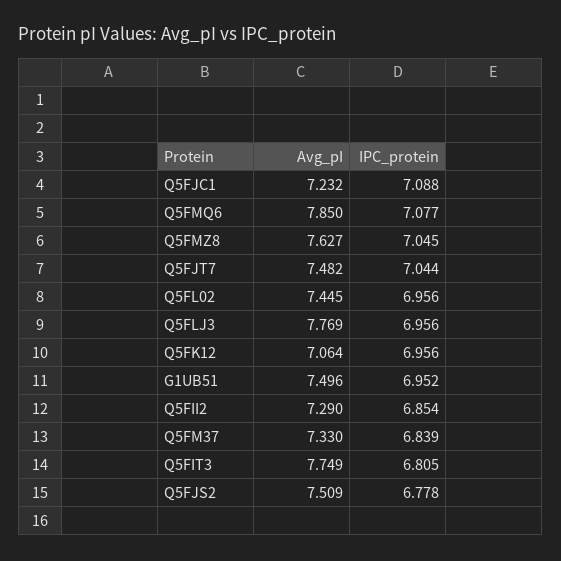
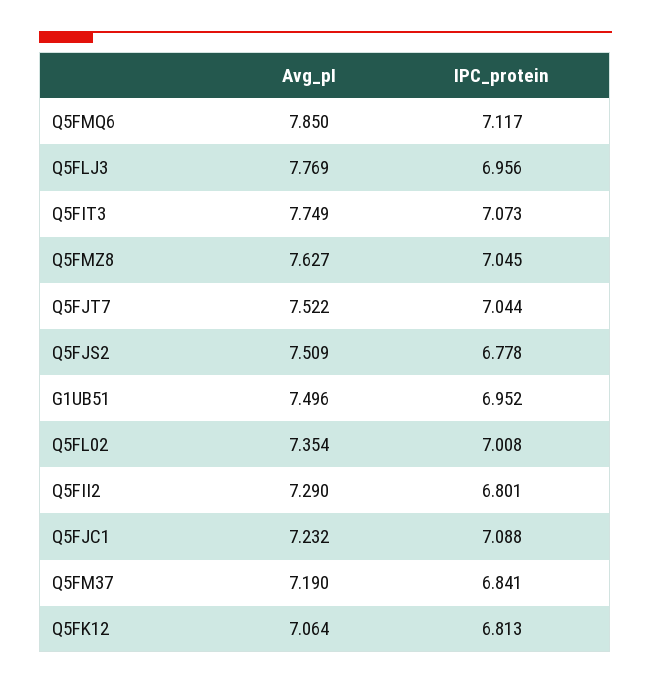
  {
    "Avg_pI": {
      "Q5FJC1": 7.232,
      "Q5FMQ6": 7.85,
      "Q5FMZ8": 7.627,
-     "Q5FJT7": 7.482,
+     "Q5FJT7": 7.522,
-     "Q5FL02": 7.445,
+     "Q5FL02": 7.354,
      "Q5FLJ3": 7.769,
      "Q5FK12": 7.064,
      "G1UB51": 7.496,
      "Q5FII2": 7.29,
-     "Q5FM37": 7.33,
+     "Q5FM37": 7.19,
      "Q5FIT3": 7.749,
      "Q5FJS2": 7.509
    },
    "IPC_protein": {
      "Q5FJC1": 7.088,
-     "Q5FMQ6": 7.077,
+     "Q5FMQ6": 7.117,
      "Q5FMZ8": 7.045,
      "Q5FJT7": 7.044,
-     "Q5FL02": 6.956,
+     "Q5FL02": 7.008,
      "Q5FLJ3": 6.956,
-     "Q5FK12": 6.956,
+     "Q5FK12": 6.813,
      "G1UB51": 6.952,
-     "Q5FII2": 6.854,
+     "Q5FII2": 6.801,
-     "Q5FM37": 6.839,
+     "Q5FM37": 6.841,
-     "Q5FIT3": 6.805,
+     "Q5FIT3": 7.073,
      "Q5FJS2": 6.778
    }
  }

